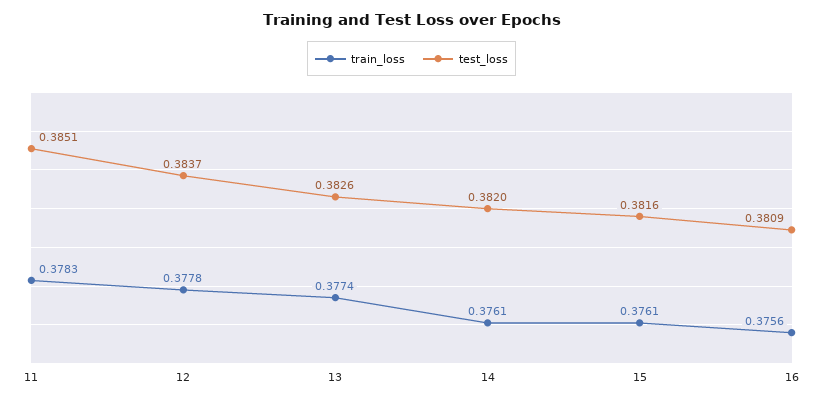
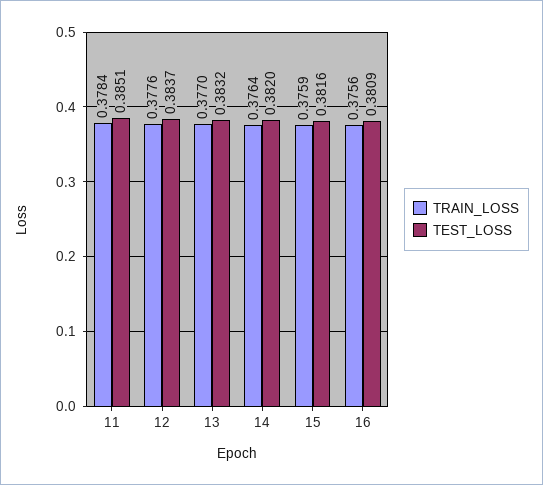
  {
    "train_loss": {
-     "11": 0.3783,
+     "11": 0.3784,
-     "12": 0.3778,
+     "12": 0.3776,
-     "13": 0.3774,
+     "13": 0.377,
-     "14": 0.3761,
+     "14": 0.3764,
-     "15": 0.3761,
+     "15": 0.3759,
      "16": 0.3756
    },
    "test_loss": {
      "11": 0.3851,
      "12": 0.3837,
-     "13": 0.3826,
+     "13": 0.3832,
      "14": 0.382,
      "15": 0.3816,
      "16": 0.3809
    }
  }

